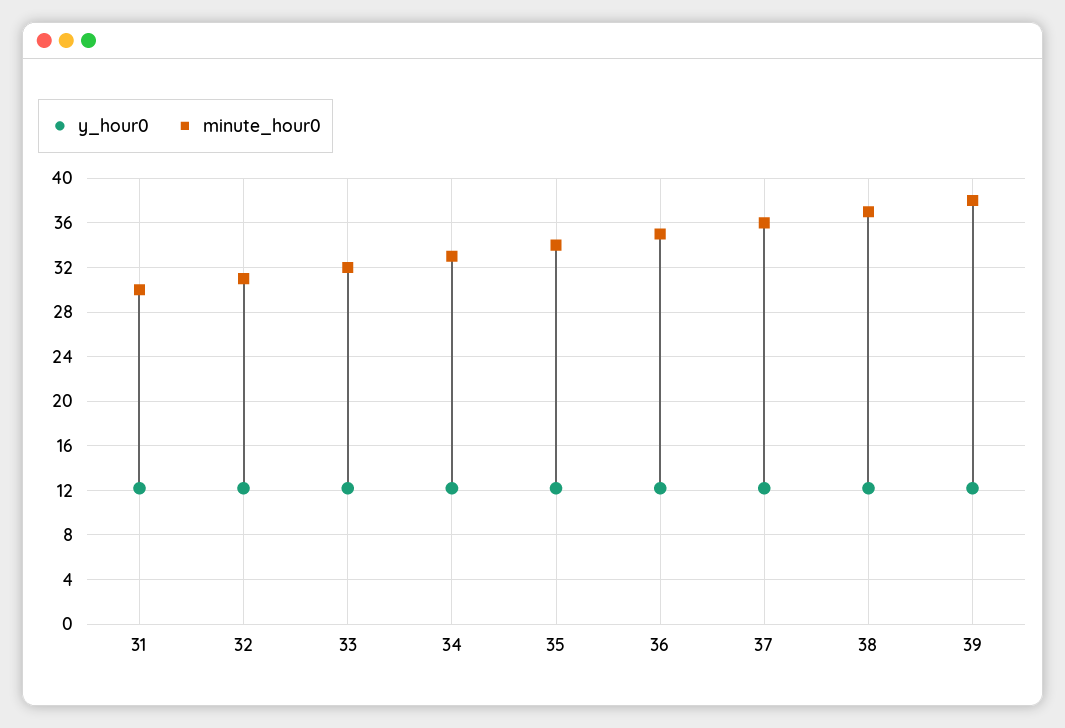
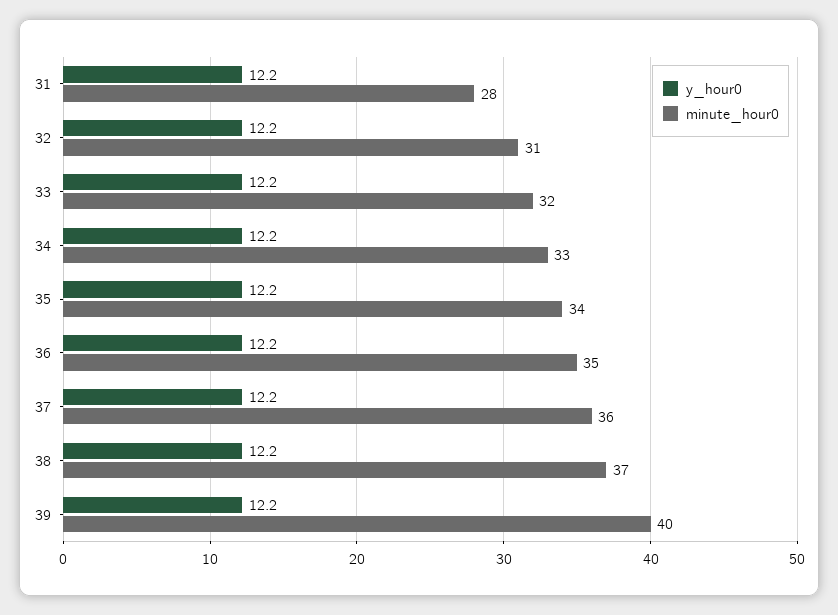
  {
    "y_hour0": {
      "31": 12.2,
      "32": 12.2,
      "33": 12.2,
      "34": 12.2,
      "35": 12.2,
      "36": 12.2,
      "37": 12.2,
      "38": 12.2,
      "39": 12.2
    },
    "minute_hour0": {
-     "31": 30,
+     "31": 28,
      "32": 31,
      "33": 32,
      "34": 33,
      "35": 34,
      "36": 35,
      "37": 36,
      "38": 37,
-     "39": 38
+     "39": 40
    }
  }

